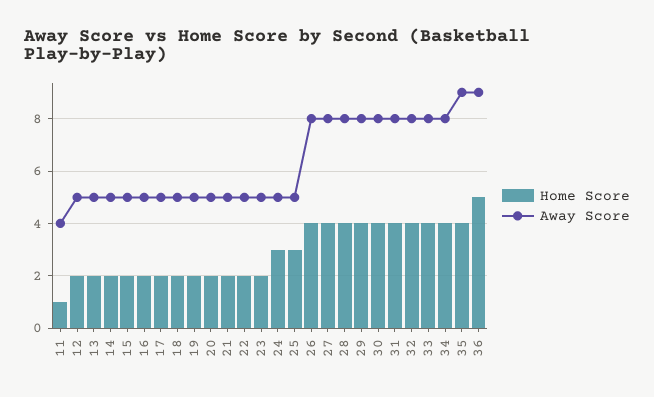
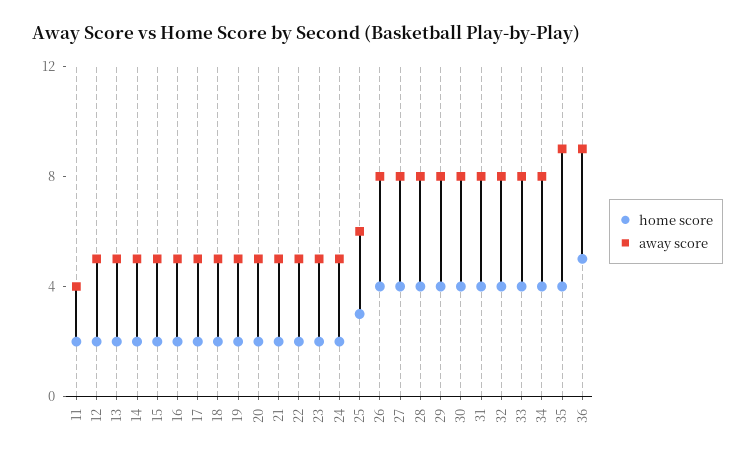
  {
    "Home Score": {
-     "11": 1,
+     "11": 2,
      "12": 2,
      "13": 2,
      "14": 2,
      "15": 2,
      "16": 2,
      "17": 2,
      "18": 2,
      "19": 2,
      "20": 2,
      "21": 2,
      "22": 2,
      "23": 2,
-     "24": 3,
+     "24": 2,
      "25": 3,
      "26": 4,
      "27": 4,
      "28": 4,
      "29": 4,
      "30": 4,
      "31": 4,
      "32": 4,
      "33": 4,
      "34": 4,
      "35": 4,
      "36": 5
    },
    "Away Score": {
      "11": 4,
      "12": 5,
      "13": 5,
      "14": 5,
      "15": 5,
      "16": 5,
      "17": 5,
      "18": 5,
      "19": 5,
      "20": 5,
      "21": 5,
      "22": 5,
      "23": 5,
      "24": 5,
-     "25": 5,
+     "25": 6,
      "26": 8,
      "27": 8,
      "28": 8,
      "29": 8,
      "30": 8,
      "31": 8,
      "32": 8,
      "33": 8,
      "34": 8,
      "35": 9,
      "36": 9
    }
  }

